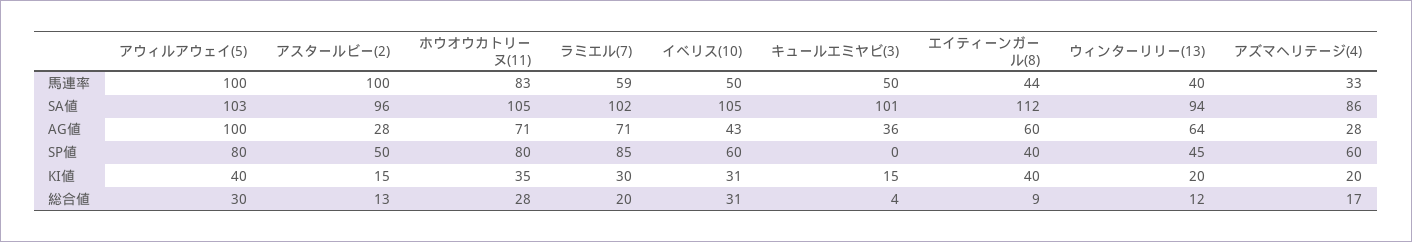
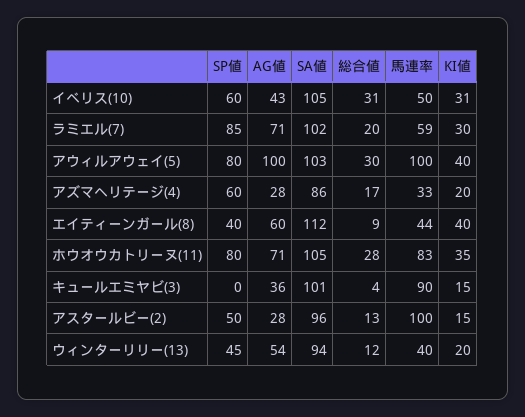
  {
    "アウィルアウェイ(5)": {
      "馬連率": 100,
      "SA値": 103,
      "AG値": 100,
      "SP値": 80,
      "KI値": 40,
      "総合値": 30
    },
    "アスタールビー(2)": {
      "馬連率": 100,
      "SA値": 96,
      "AG値": 28,
      "SP値": 50,
      "KI値": 15,
      "総合値": 13
    },
    "ホウオウカトリーヌ(11)": {
      "馬連率": 83,
      "SA値": 105,
      "AG値": 71,
      "SP値": 80,
      "KI値": 35,
      "総合値": 28
    },
    "ラミエル(7)": {
      "馬連率": 59,
      "SA値": 102,
      "AG値": 71,
      "SP値": 85,
      "KI値": 30,
      "総合値": 20
    },
    "イベリス(10)": {
      "馬連率": 50,
      "SA値": 105,
      "AG値": 43,
      "SP値": 60,
      "KI値": 31,
      "総合値": 31
    },
    "キュールエミヤビ(3)": {
-     "馬連率": 50,
+     "馬連率": 90,
      "SA値": 101,
      "AG値": 36,
      "SP値": 0,
      "KI値": 15,
      "総合値": 4
    },
    "エイティーンガール(8)": {
      "馬連率": 44,
      "SA値": 112,
      "AG値": 60,
      "SP値": 40,
      "KI値": 40,
      "総合値": 9
    },
    "ウィンターリリー(13)": {
      "馬連率": 40,
      "SA値": 94,
-     "AG値": 64,
+     "AG値": 54,
      "SP値": 45,
      "KI値": 20,
      "総合値": 12
    },
    "アズマヘリテージ(4)": {
      "馬連率": 33,
      "SA値": 86,
      "AG値": 28,
      "SP値": 60,
      "KI値": 20,
      "総合値": 17
    }
  }

